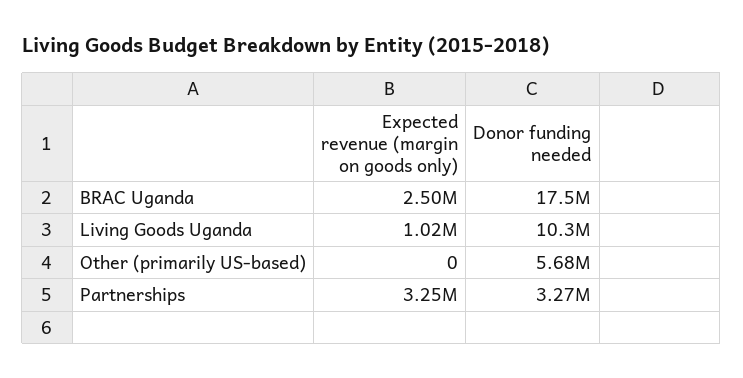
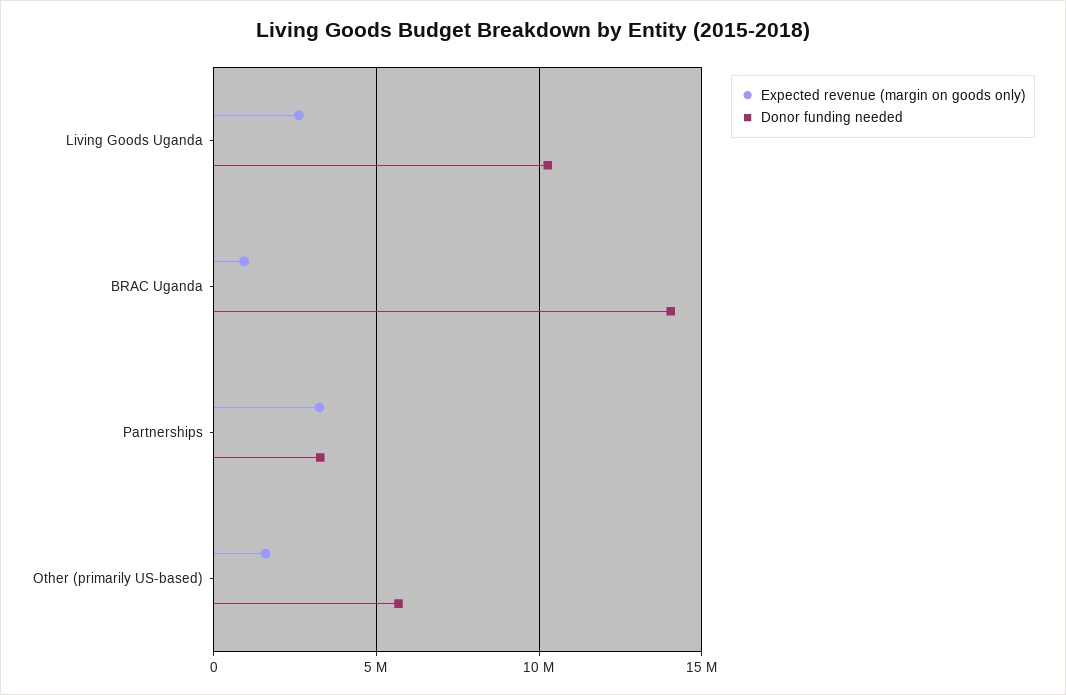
  {
    "Expected revenue (margin on goods only)": {
-     "BRAC Uganda": 2500000,
+     "BRAC Uganda": 1000000,
-     "Living Goods Uganda": 1020000,
+     "Living Goods Uganda": 2500000,
-     "Other (primarily US-based)": 0,
+     "Other (primarily US-based)": 1500000,
      "Partnerships": 3250000
    },
    "Donor funding needed": {
-     "BRAC Uganda": 17500000,
+     "BRAC Uganda": 14000000,
      "Living Goods Uganda": 10300000,
      "Other (primarily US-based)": 5680000,
      "Partnerships": 3270000
    }
  }

